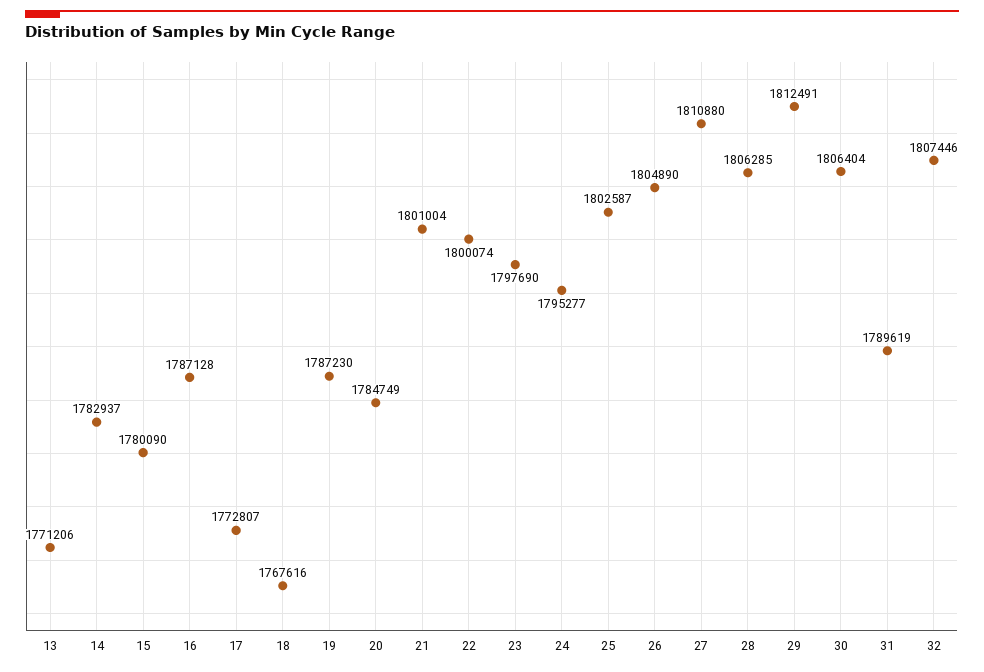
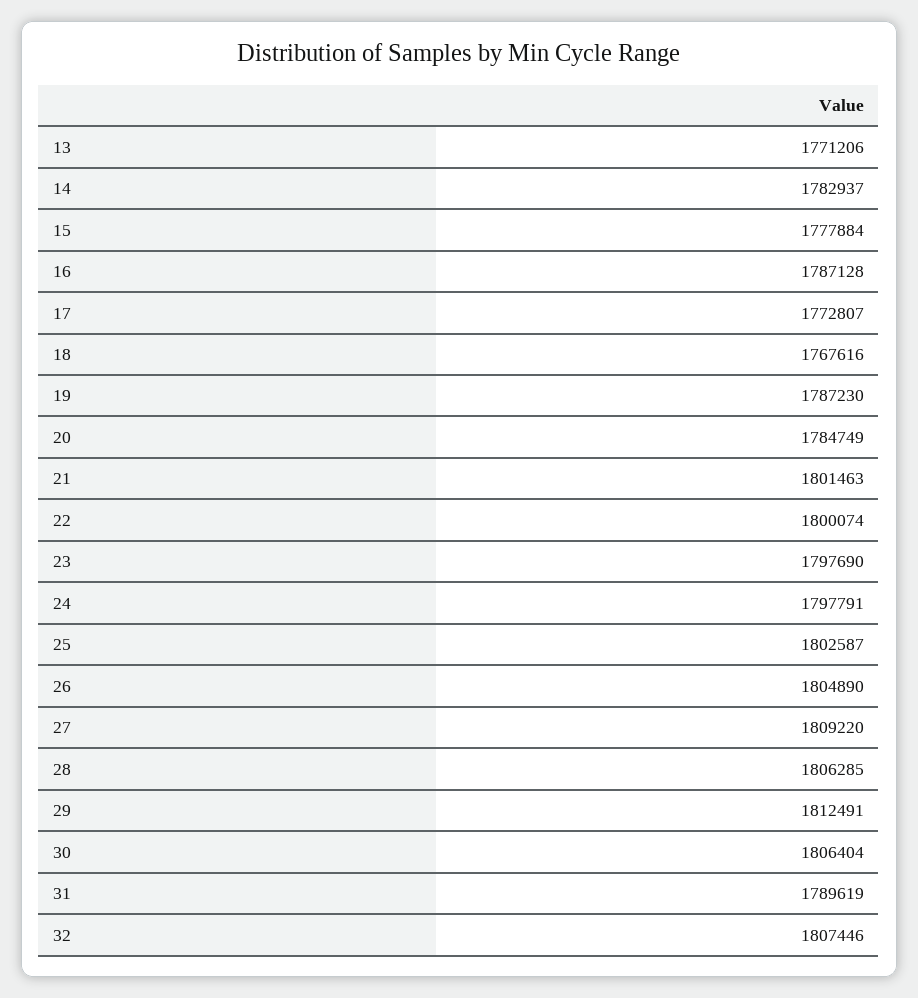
  {
    "13": 1771206,
    "14": 1782937,
-   "15": 1780090,
+   "15": 1777884,
    "16": 1787128,
    "17": 1772807,
    "18": 1767616,
    "19": 1787230,
    "20": 1784749,
-   "21": 1801004,
+   "21": 1801463,
    "22": 1800074,
    "23": 1797690,
-   "24": 1795277,
+   "24": 1797791,
    "25": 1802587,
    "26": 1804890,
-   "27": 1810880,
+   "27": 1809220,
    "28": 1806285,
    "29": 1812491,
    "30": 1806404,
    "31": 1789619,
    "32": 1807446
  }

